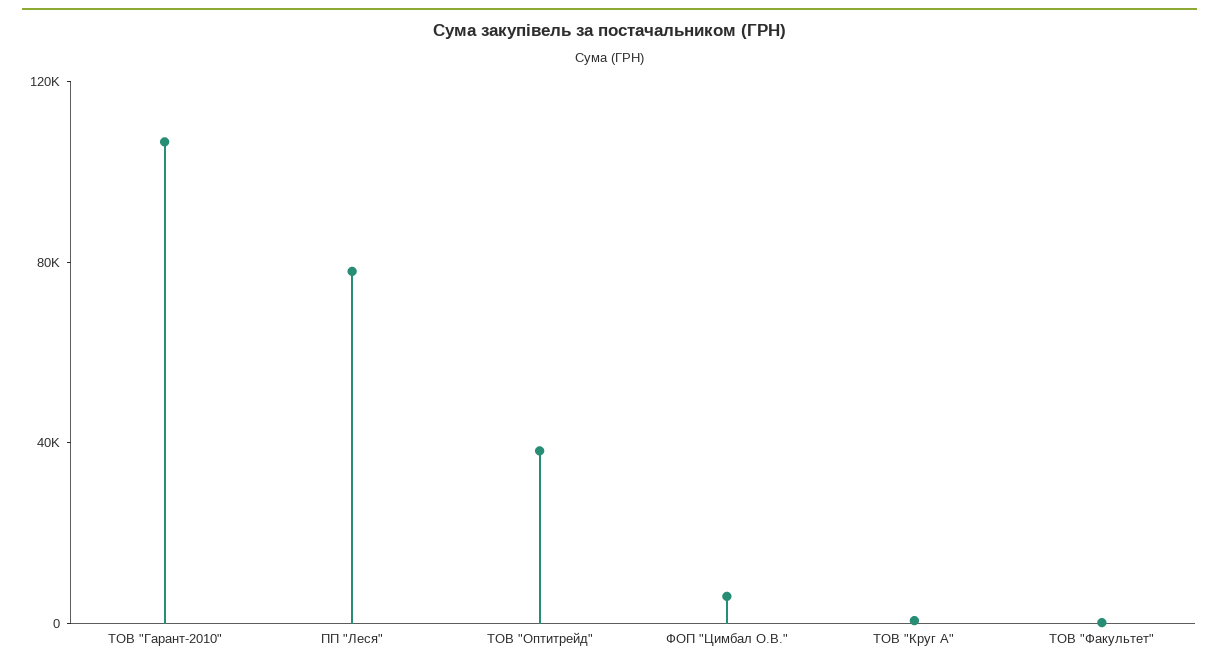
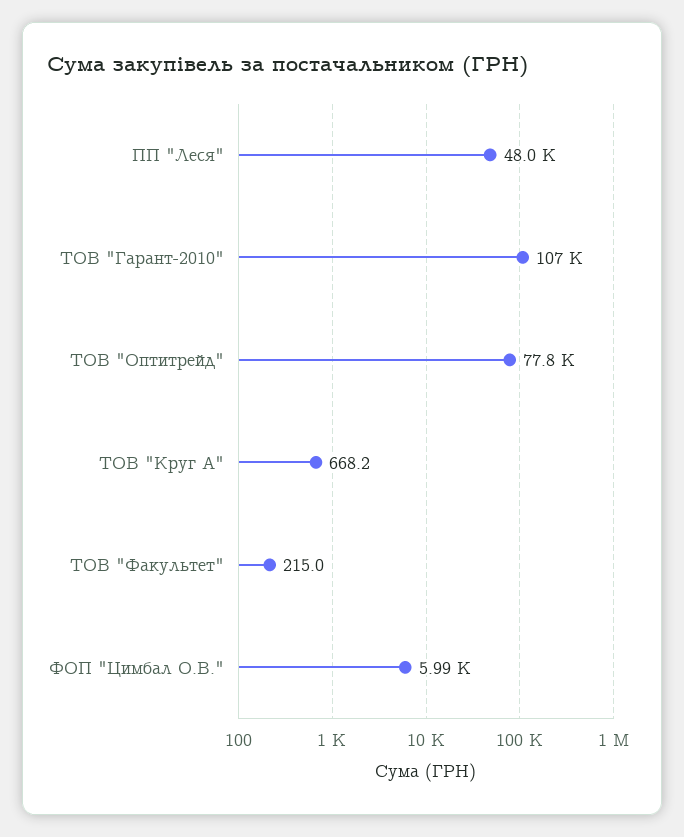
  {
    "ТОВ \"Гарант-2010\"": 107000,
-   "ПП \"Леся\"": 80000,
+   "ПП \"Леся\"": 48000,
-   "ТОВ \"Оптитрейд\"": 40000,
+   "ТОВ \"Оптитрейд\"": 77800,
    "ФОП \"Цимбал О.В.\"": 5990,
    "ТОВ \"Круг А\"": 668.2,
    "ТОВ \"Факультет\"": 215
  }

